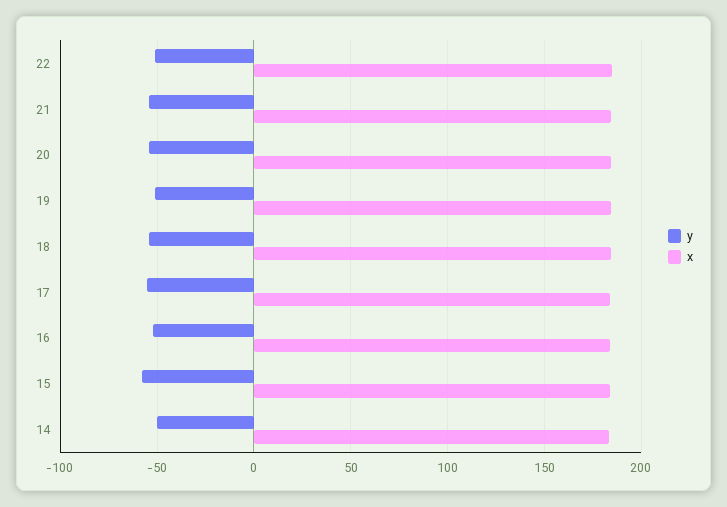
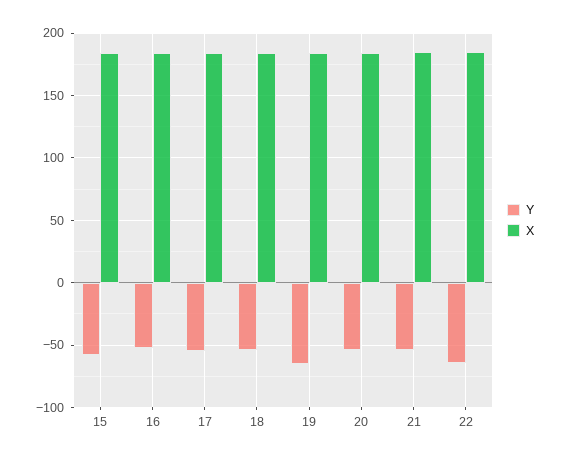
  {
    "y": {
-     "22": -50,
+     "22": -65,
      "21": -55,
      "20": -55,
-     "19": -50,
+     "19": -65,
      "18": -55,
      "17": -55,
      "16": -50,
-     "15": -60,
+     "15": -60
-     "14": -50
    },
    "x": {
      "22": 185,
      "21": 185,
      "20": 185,
      "19": 185,
      "18": 185,
      "17": 185,
      "16": 185,
-     "15": 185,
+     "15": 185
-     "14": 185
    }
  }

